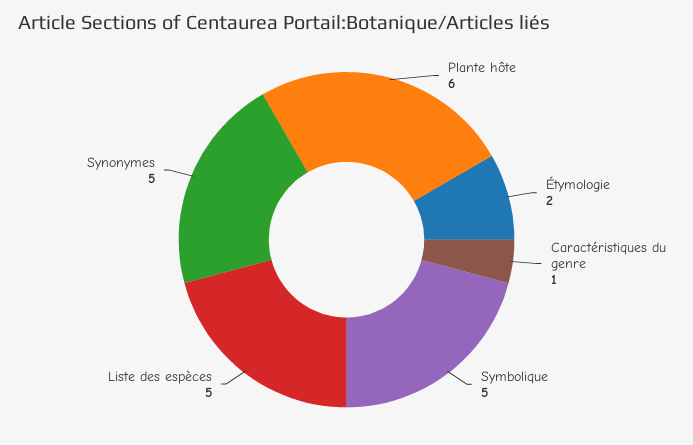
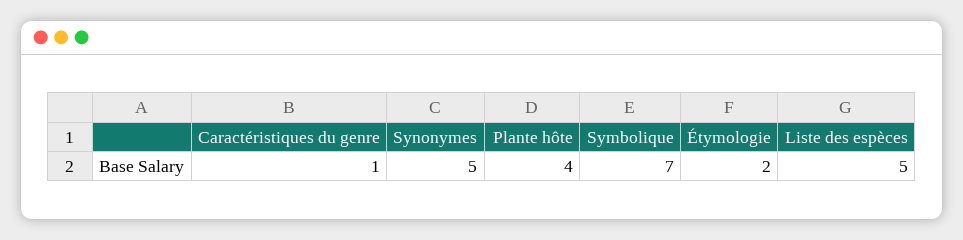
  {
-   "Plante hôte": 6,
+   "Plante hôte": 4,
    "Étymologie": 2,
    "Caractéristiques du genre": 1,
-   "Symbolique": 5,
+   "Symbolique": 7,
    "Liste des espèces": 5,
    "Synonymes": 5
  }

